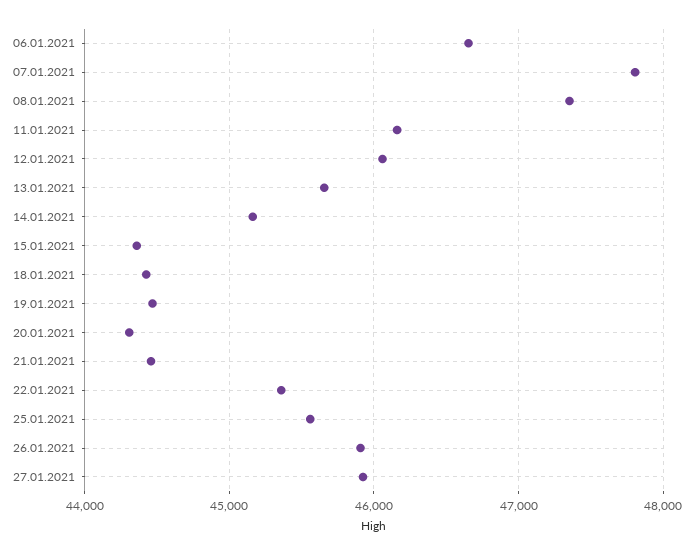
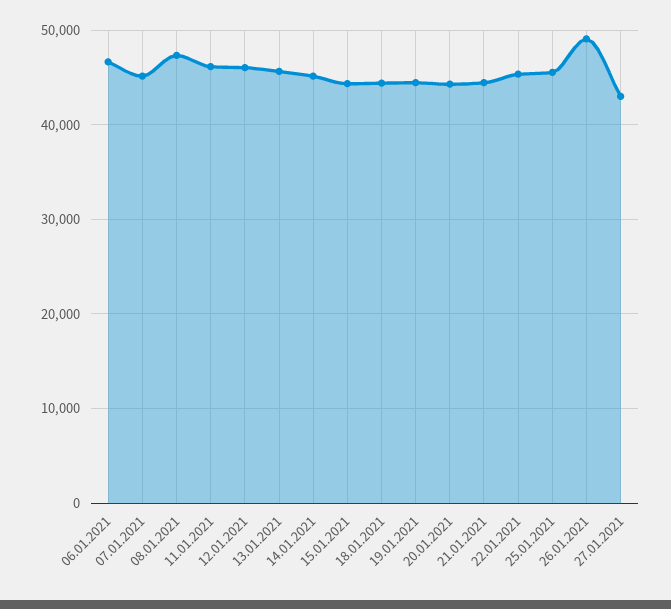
  {
    "06.01.2021": 46700,
-   "07.01.2021": 47800,
+   "07.01.2021": 45000,
    "08.01.2021": 47400,
    "11.01.2021": 46200,
    "12.01.2021": 46100,
    "13.01.2021": 45700,
    "14.01.2021": 45200,
    "15.01.2021": 44400,
    "18.01.2021": 44400,
    "19.01.2021": 44500,
    "20.01.2021": 44300,
    "21.01.2021": 44500,
    "22.01.2021": 45400,
    "25.01.2021": 45600,
-   "26.01.2021": 45900,
+   "26.01.2021": 49000,
-   "27.01.2021": 45900
+   "27.01.2021": 43000
  }

